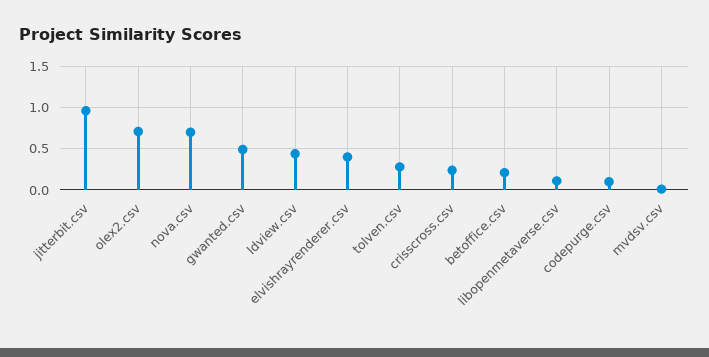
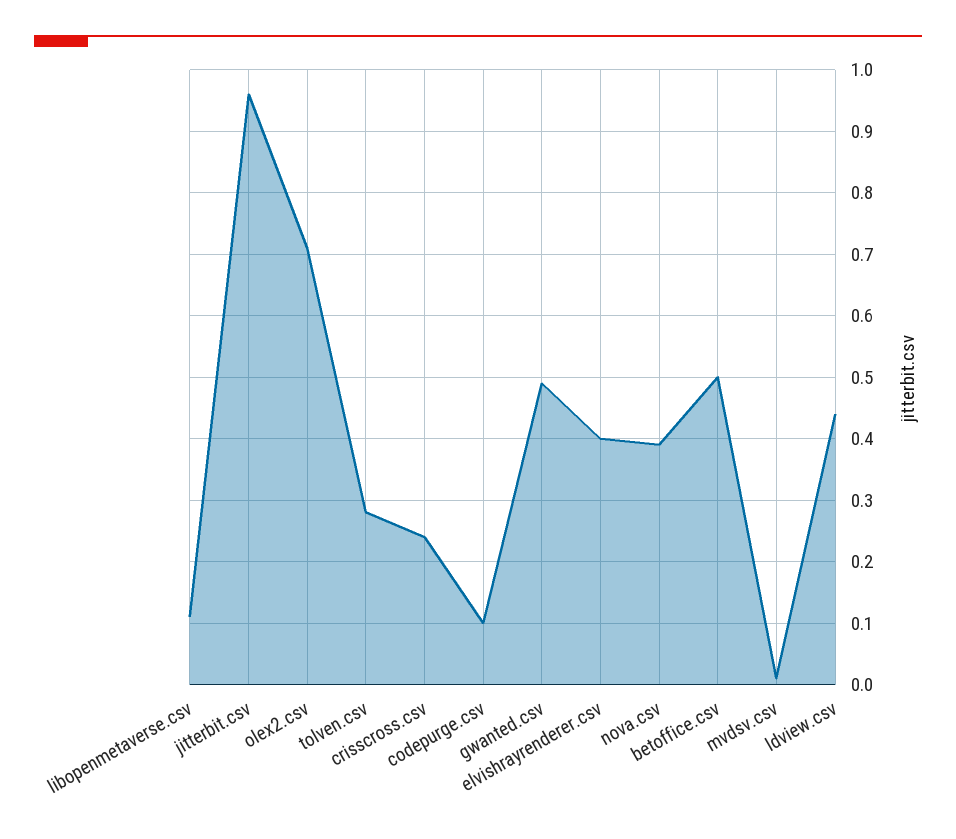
  {
    "jitterbit.csv": 0.96,
    "olex2.csv": 0.71,
-   "nova.csv": 0.7,
+   "nova.csv": 0.39,
    "gwanted.csv": 0.49,
    "ldview.csv": 0.44,
    "elvishrayrenderer.csv": 0.4,
    "tolven.csv": 0.28,
    "crisscross.csv": 0.24,
-   "betoffice.csv": 0.2,
+   "betoffice.csv": 0.5,
    "libopenmetaverse.csv": 0.11,
    "codepurge.csv": 0.1,
    "mvdsv.csv": 0.01
  }

